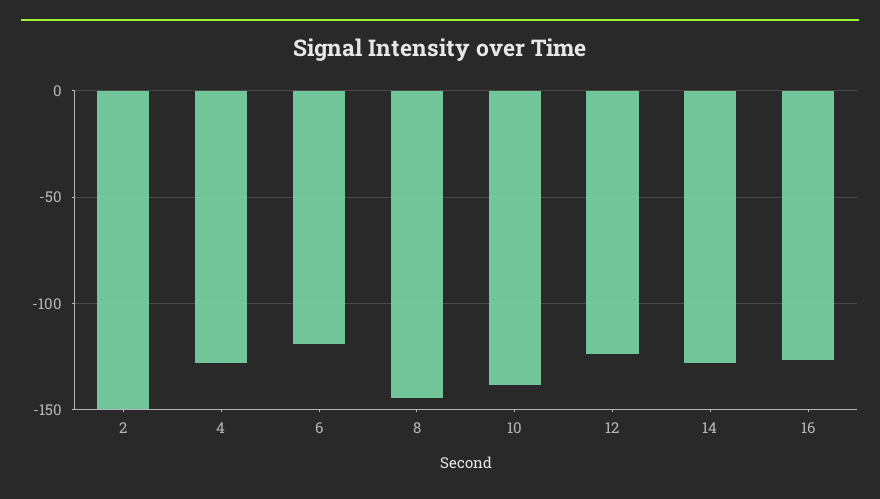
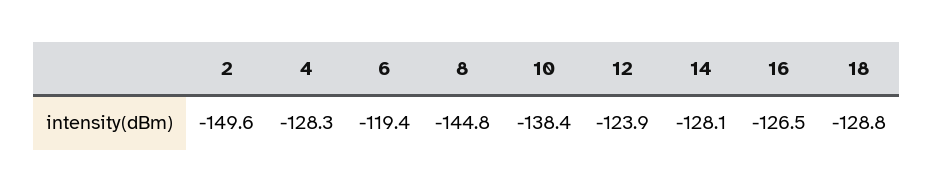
  {
    "2": -149.6,
    "4": -128.3,
    "6": -119.4,
    "8": -144.8,
    "10": -138.4,
    "12": -123.9,
    "14": -128.1,
-   "16": -126.5
+   "16": -126.5,
+   "18": -128.8
  }

